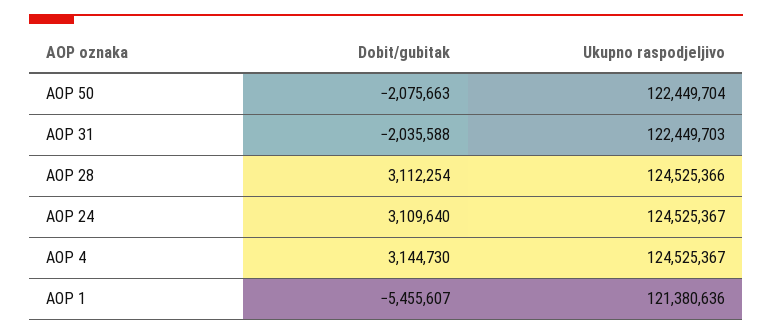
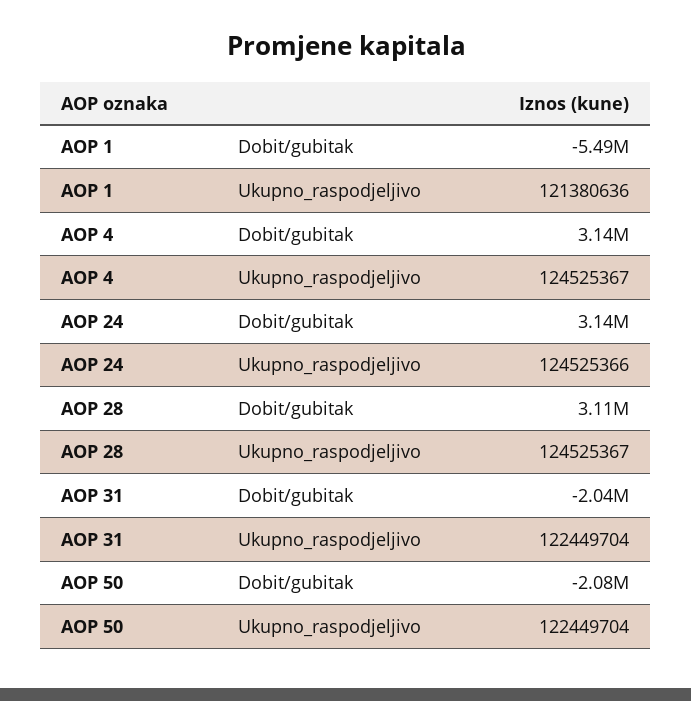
  {
    "Dobit/gubitak": {
      "AOP 50": -2075663,
      "AOP 31": -2035588,
      "AOP 28": 3112254,
-     "AOP 24": 3109640,
+     "AOP 24": 3140000,
      "AOP 4": 3144730,
-     "AOP 1": -5455607
+     "AOP 1": -5490000
    },
    "Ukupno raspodjeljivo": {
      "AOP 50": 122449704,
-     "AOP 31": 122449703,
+     "AOP 31": 122449704,
-     "AOP 28": 124525366,
+     "AOP 28": 124525367,
-     "AOP 24": 124525367,
+     "AOP 24": 124525366,
      "AOP 4": 124525367,
      "AOP 1": 121380636
    }
  }

